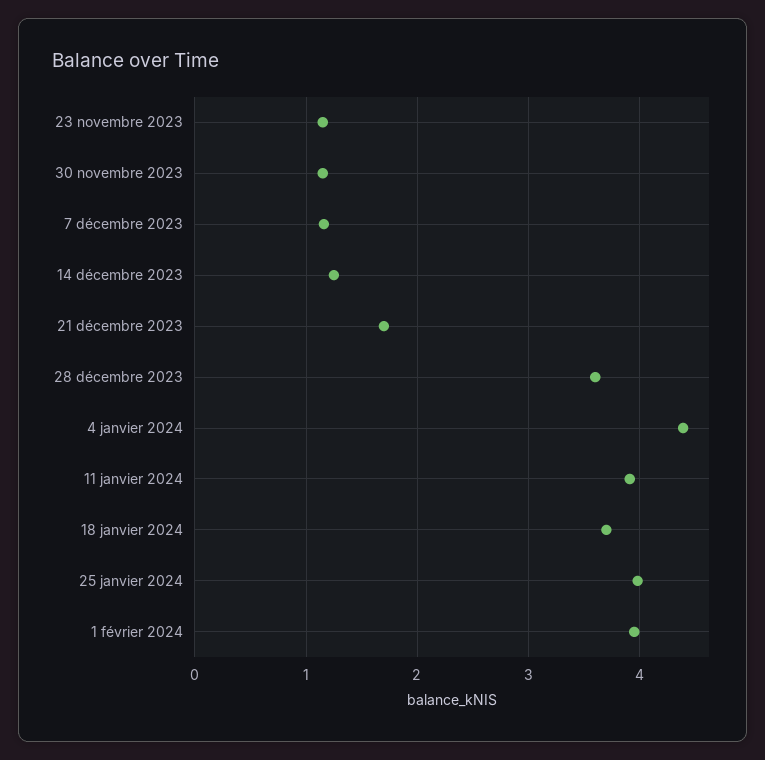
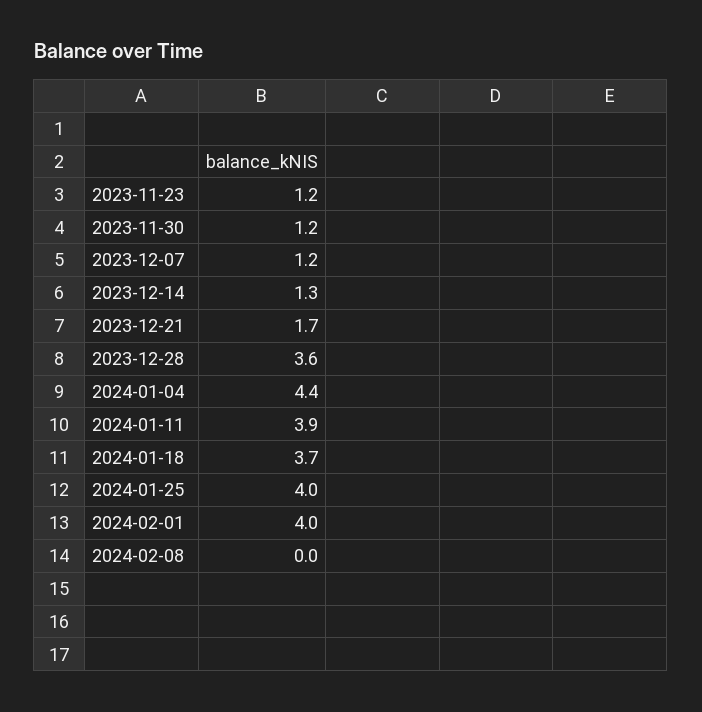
  {
    "23 novembre 2023": 1.2,
    "30 novembre 2023": 1.2,
    "7 décembre 2023": 1.2,
    "14 décembre 2023": 1.3,
    "21 décembre 2023": 1.7,
    "28 décembre 2023": 3.6,
    "4 janvier 2024": 4.4,
    "11 janvier 2024": 3.9,
    "18 janvier 2024": 3.7,
    "25 janvier 2024": 4,
-   "1 février 2024": 4
+   "1 février 2024": 4,
+   "2024-02-08": 0
  }

